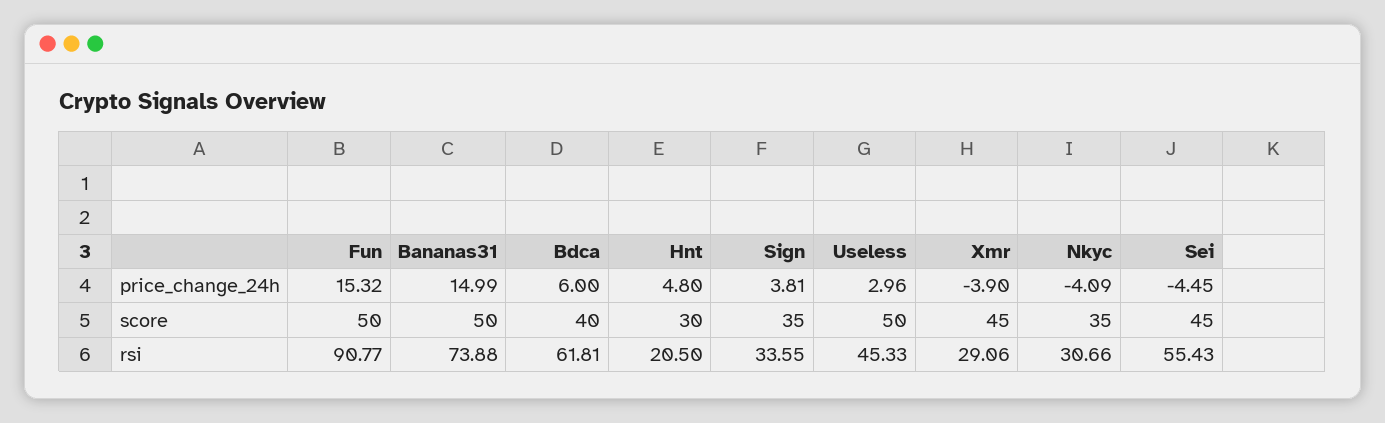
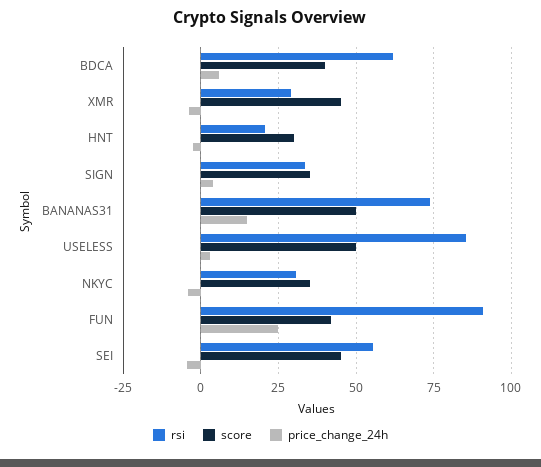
  {
    "price_change_24h": {
-     "Fun": 15.32,
+     "Fun": 25,
      "Bananas31": 14.99,
      "Bdca": 6,
-     "Hnt": 4.8,
+     "Hnt": -2.5,
      "Sign": 3.81,
      "Useless": 2.96,
      "Xmr": -3.9,
      "Nkyc": -4.09,
      "Sei": -4.45
    },
    "score": {
-     "Fun": 50,
+     "Fun": 42.5,
      "Bananas31": 50,
      "Bdca": 40,
      "Hnt": 30,
      "Sign": 35,
      "Useless": 50,
      "Xmr": 45,
      "Nkyc": 35,
      "Sei": 45
    },
    "rsi": {
      "Fun": 90.77,
      "Bananas31": 73.88,
      "Bdca": 61.81,
      "Hnt": 20.5,
      "Sign": 33.55,
-     "Useless": 45.33,
+     "Useless": 85,
      "Xmr": 29.06,
      "Nkyc": 30.66,
      "Sei": 55.43
    }
  }

